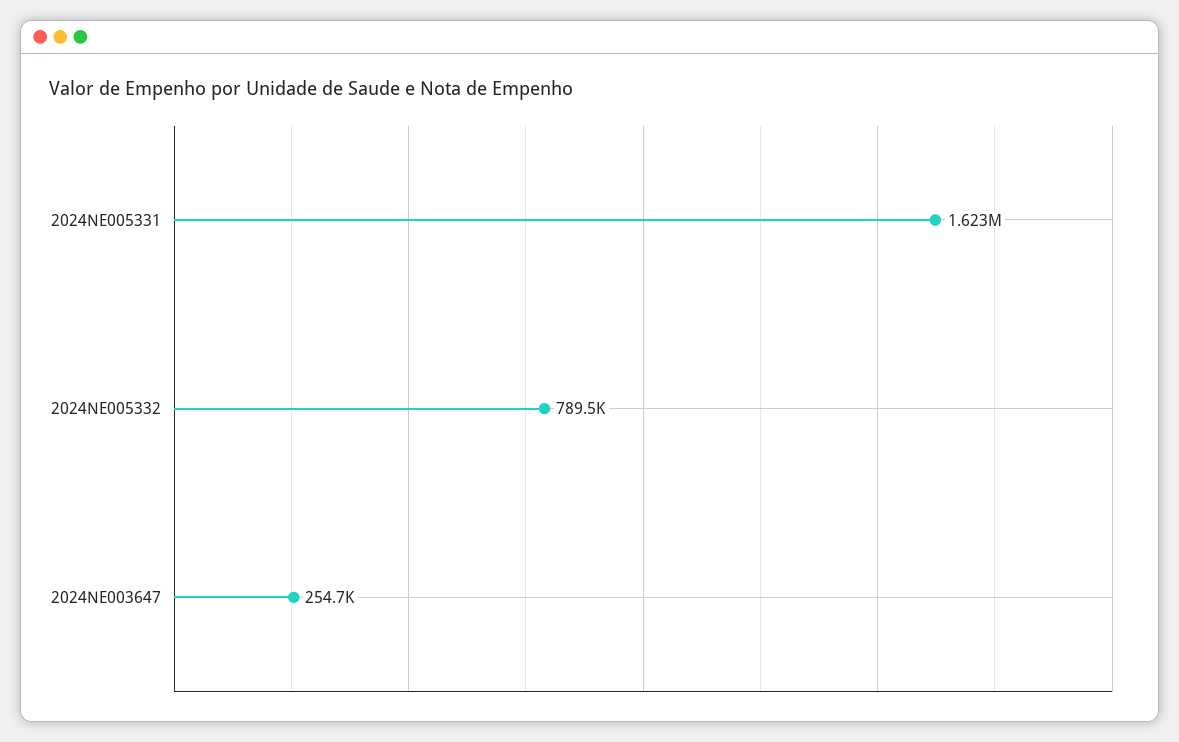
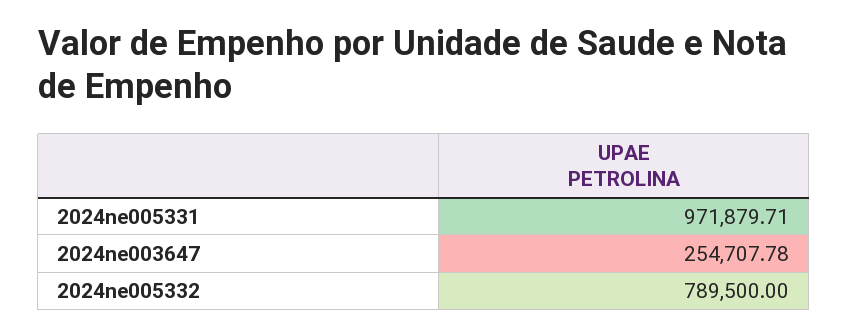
  {
-   "2024NE005331": 1623000,
+   "2024NE005331": 971879.71,
    "2024NE005332": 789500,
    "2024NE003647": 254707.78
  }

